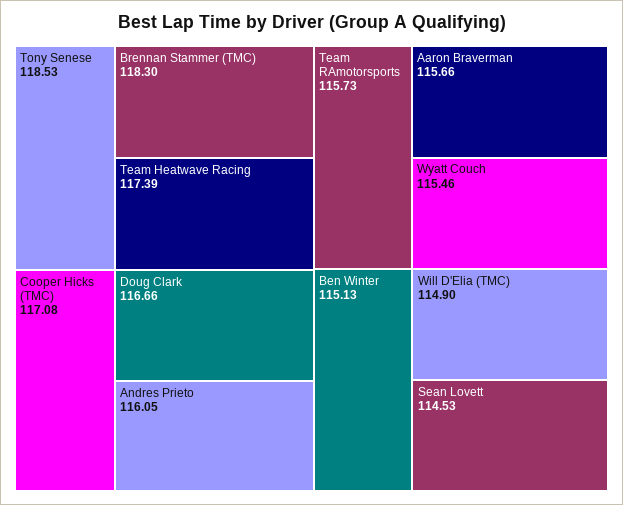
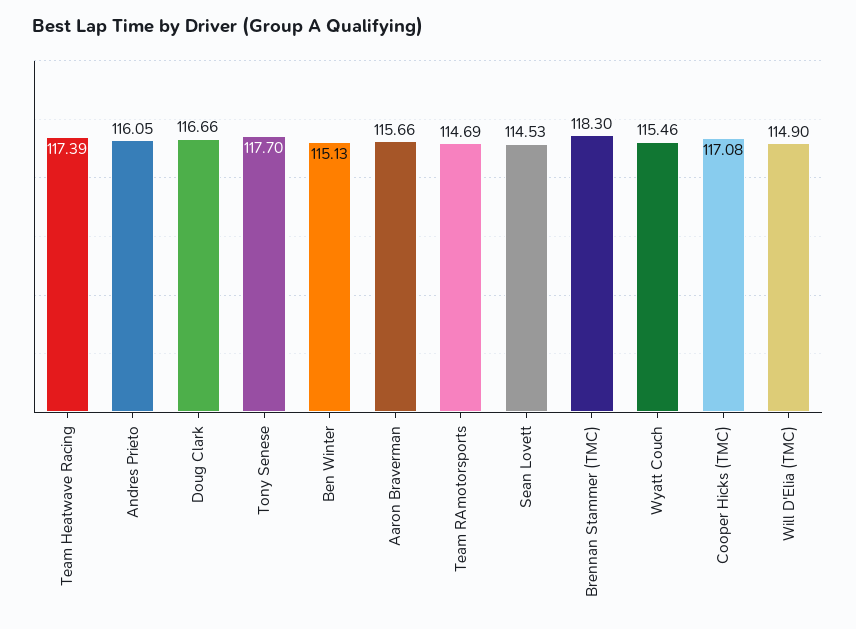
  {
-   "Tony Senese": 118.53,
+   "Tony Senese": 117.7,
    "Brennan Stammer (TMC)": 118.3,
    "Team Heatwave Racing": 117.39,
    "Cooper Hicks (TMC)": 117.08,
    "Doug Clark": 116.66,
    "Andres Prieto": 116.05,
-   "Team RAmotorsports": 115.73,
+   "Team RAmotorsports": 114.69,
    "Aaron Braverman": 115.66,
    "Wyatt Couch": 115.46,
    "Ben Winter": 115.13,
    "Will D'Elia (TMC)": 114.9,
    "Sean Lovett": 114.53
  }

